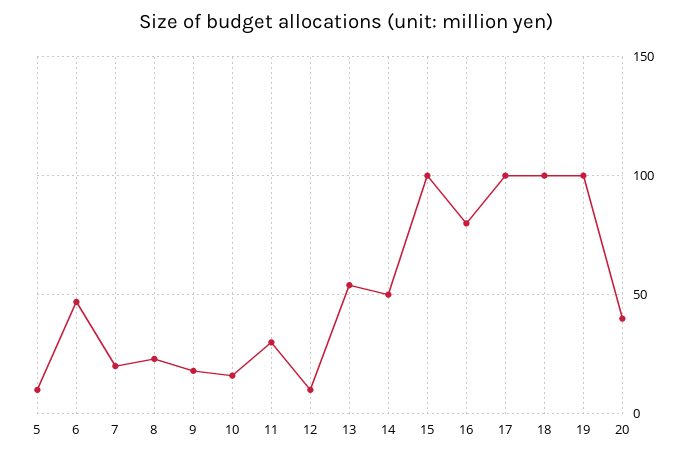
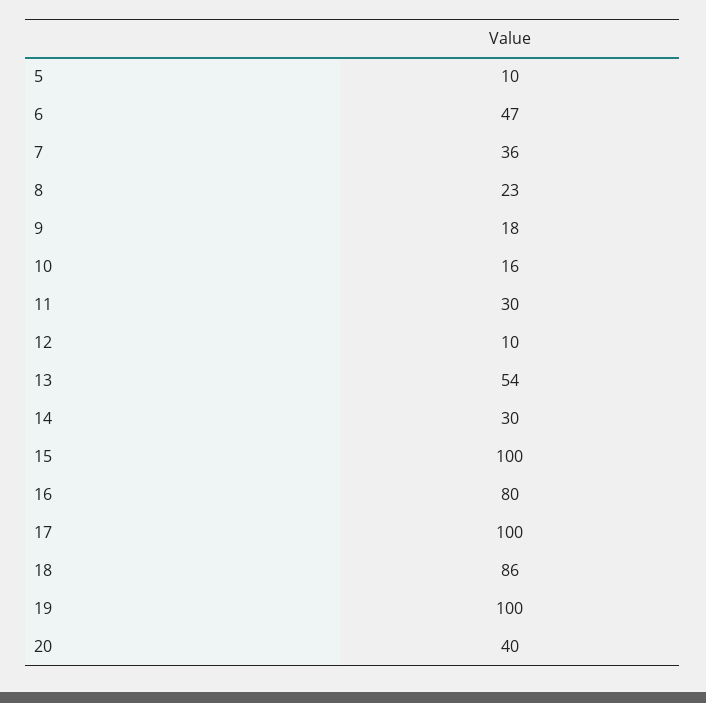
  {
    "5": 10,
    "6": 47,
-   "7": 20,
+   "7": 36,
    "8": 23,
    "9": 18,
    "10": 16,
    "11": 30,
    "12": 10,
    "13": 54,
-   "14": 50,
+   "14": 30,
    "15": 100,
    "16": 80,
    "17": 100,
-   "18": 100,
+   "18": 86,
    "19": 100,
    "20": 40
  }

